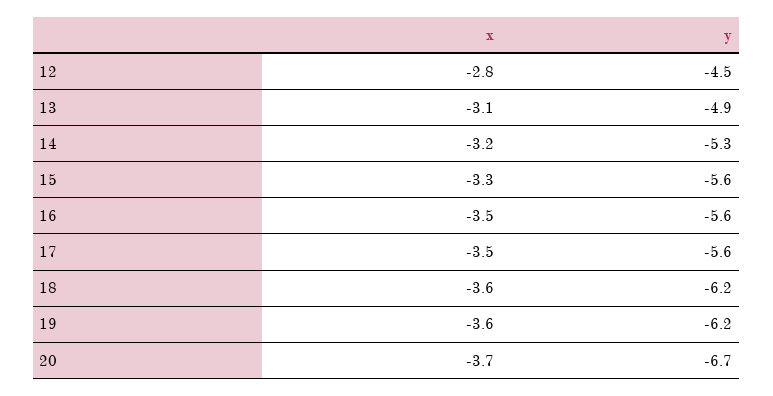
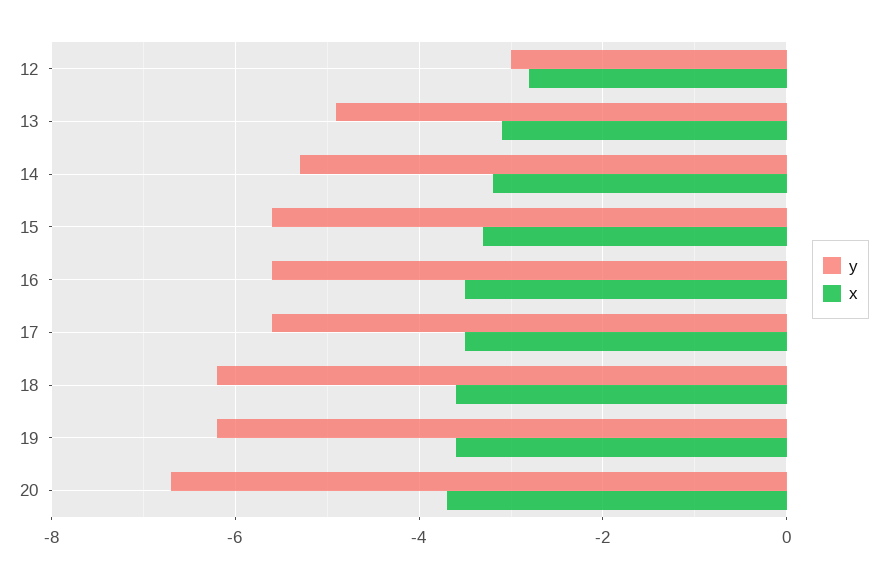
  {
    "x": {
      "12": -2.8,
      "13": -3.1,
      "14": -3.2,
      "15": -3.3,
      "16": -3.5,
      "17": -3.5,
      "18": -3.6,
      "19": -3.6,
      "20": -3.7
    },
    "y": {
-     "12": -4.5,
+     "12": -3,
      "13": -4.9,
      "14": -5.3,
      "15": -5.6,
      "16": -5.6,
      "17": -5.6,
      "18": -6.2,
      "19": -6.2,
      "20": -6.7
    }
  }

